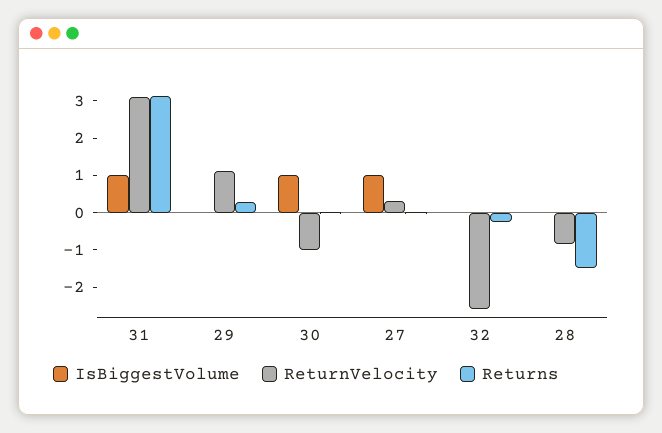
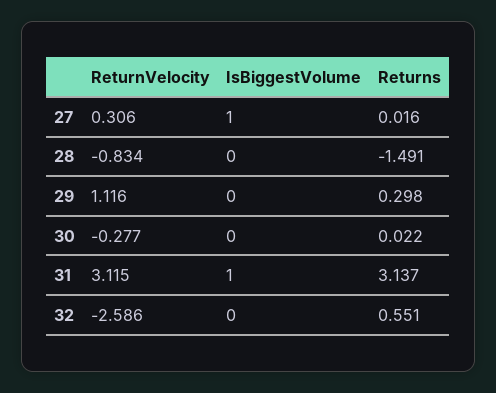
  {
    "IsBiggestVolume": {
      "31": 1,
      "29": 0,
-     "30": 1,
+     "30": 0,
      "27": 1,
      "32": 0,
      "28": 0
    },
    "ReturnVelocity": {
      "31": 3.115,
      "29": 1.116,
-     "30": -1,
+     "30": -0.277,
      "27": 0.306,
      "32": -2.586,
      "28": -0.834
    },
    "Returns": {
      "31": 3.137,
      "29": 0.298,
      "30": 0.022,
      "27": 0.016,
-     "32": -0.25,
+     "32": 0.551,
      "28": -1.491
    }
  }

